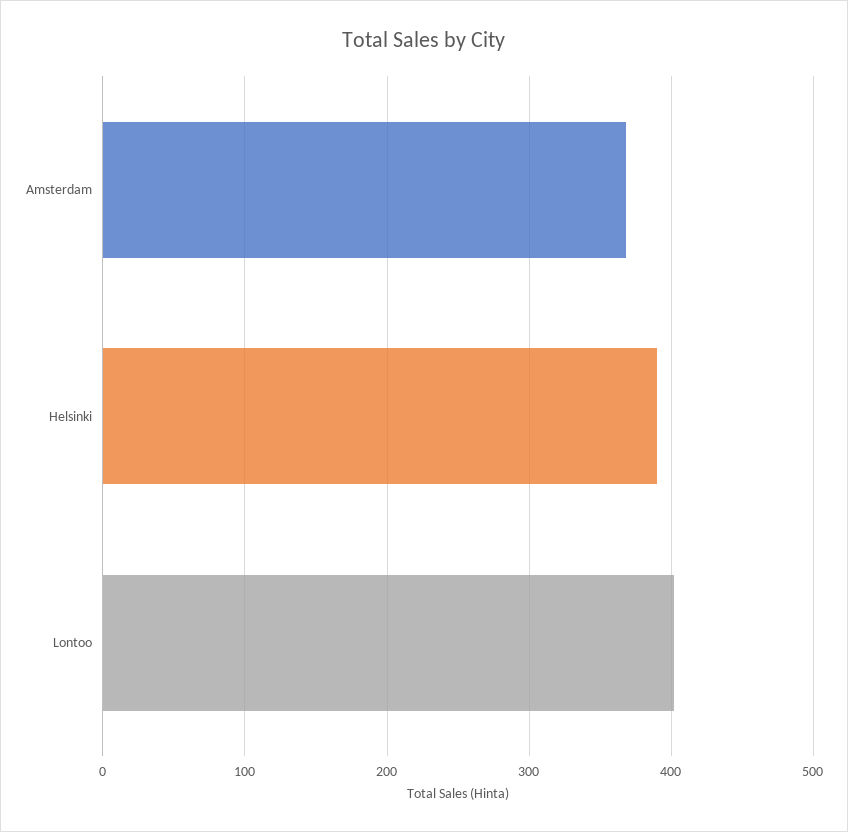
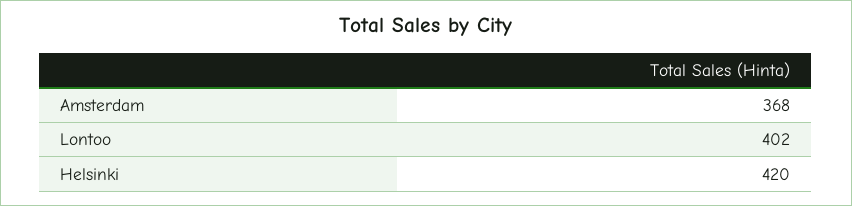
  {
    "Amsterdam": 368,
-   "Helsinki": 390,
+   "Helsinki": 420,
    "Lontoo": 402
  }

